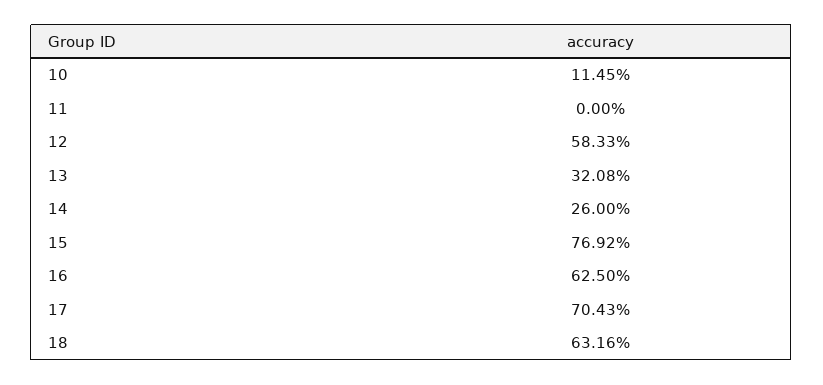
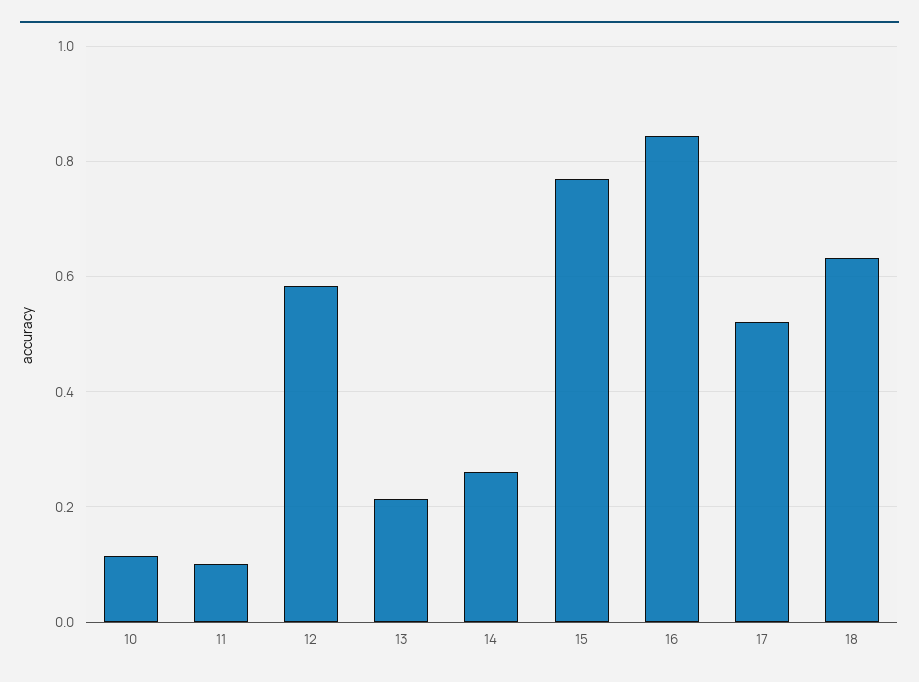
  {
    "10": 0.1145,
-   "11": 0,
+   "11": 0.1,
    "12": 0.5833,
-   "13": 0.3208,
+   "13": 0.22,
    "14": 0.26,
    "15": 0.7692,
-   "16": 0.625,
+   "16": 0.84,
-   "17": 0.7043,
+   "17": 0.52,
    "18": 0.6316
  }

